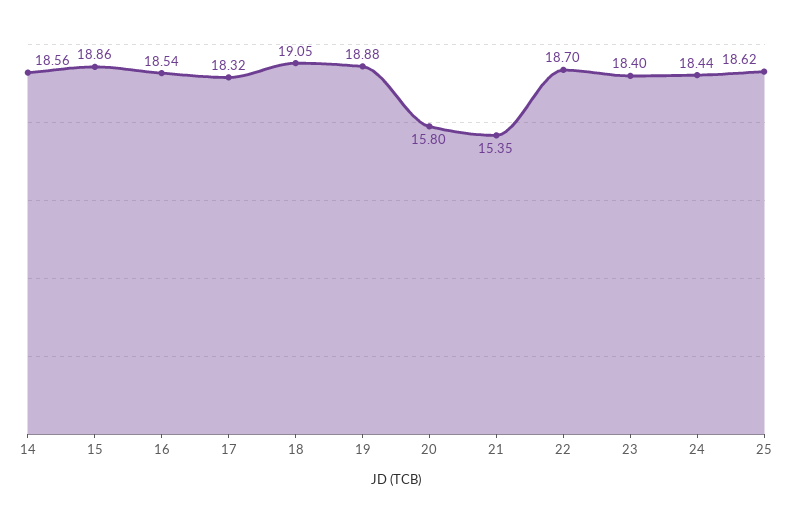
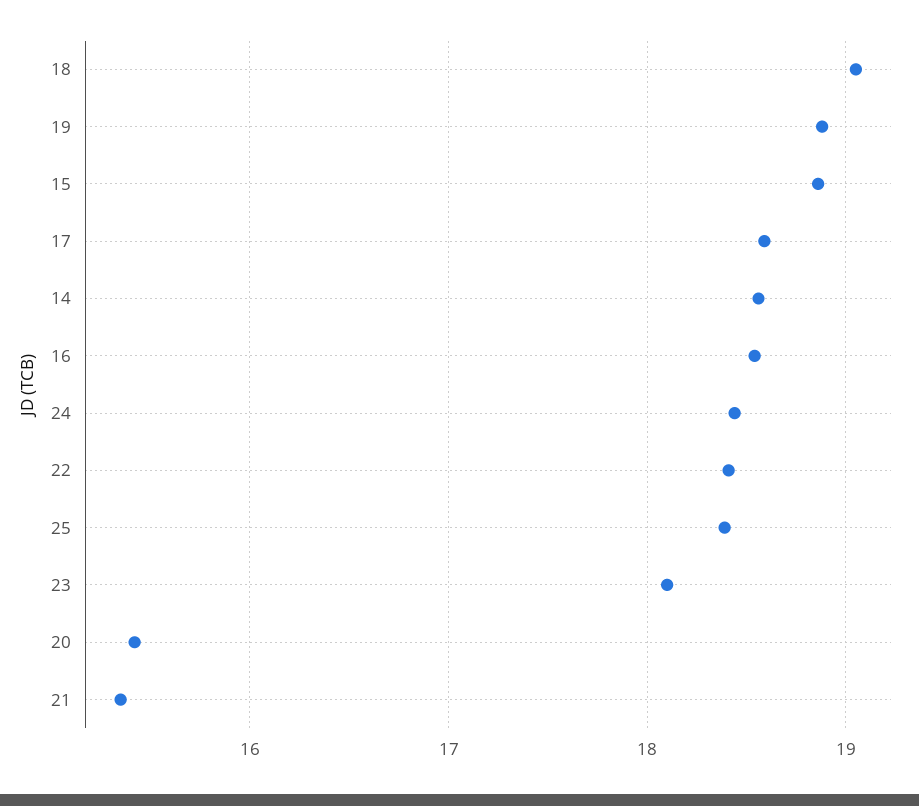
  {
    "14": 18.56,
    "15": 18.86,
    "16": 18.54,
-   "17": 18.32,
+   "17": 18.6,
    "18": 19.05,
    "19": 18.88,
-   "20": 15.8,
+   "20": 15.4,
    "21": 15.35,
-   "22": 18.7,
+   "22": 18.4,
-   "23": 18.4,
+   "23": 18.1,
    "24": 18.44,
-   "25": 18.62
+   "25": 18.4
  }

